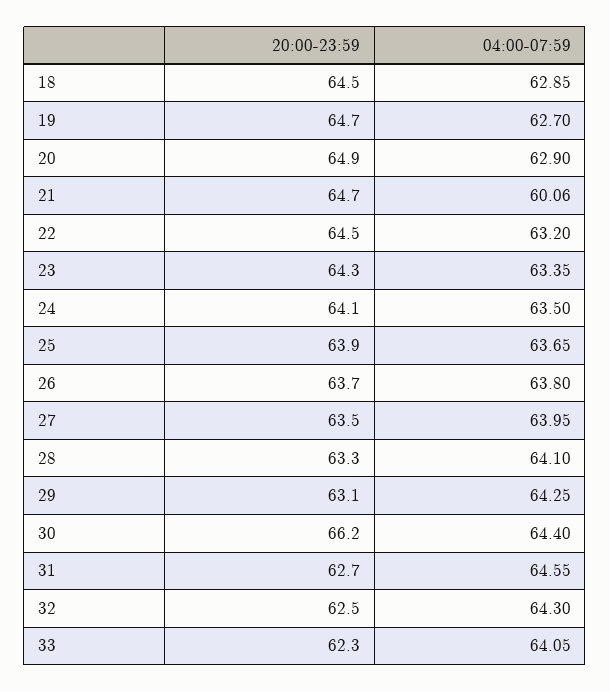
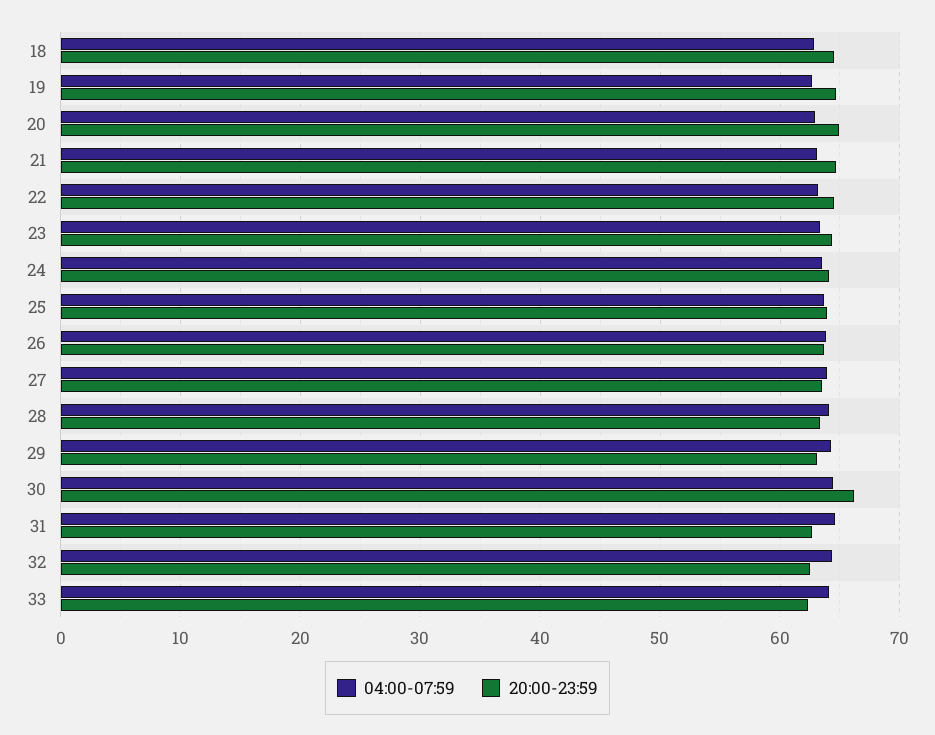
  {
    "20:00-23:59": {
      "18": 64.5,
      "19": 64.7,
      "20": 64.9,
      "21": 64.7,
      "22": 64.5,
      "23": 64.3,
      "24": 64.1,
      "25": 63.9,
      "26": 63.7,
      "27": 63.5,
      "28": 63.3,
      "29": 63.1,
      "30": 66.2,
      "31": 62.7,
      "32": 62.5,
      "33": 62.3
    },
    "04:00-07:59": {
      "18": 62.85,
      "19": 62.7,
      "20": 62.9,
-     "21": 60.06,
+     "21": 63,
      "22": 63.2,
      "23": 63.35,
      "24": 63.5,
      "25": 63.65,
      "26": 63.8,
      "27": 63.95,
      "28": 64.1,
      "29": 64.25,
      "30": 64.4,
      "31": 64.55,
      "32": 64.3,
      "33": 64.05
    }
  }

